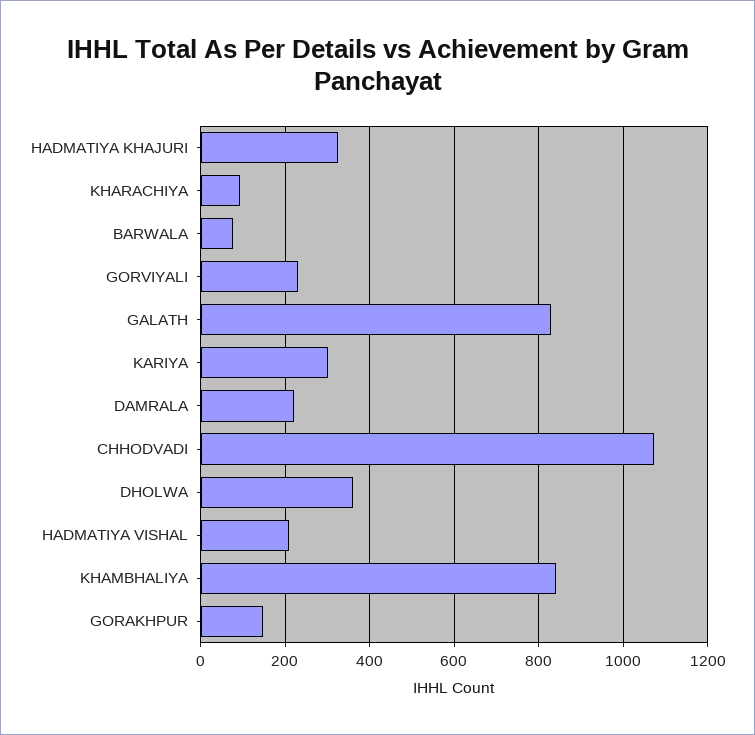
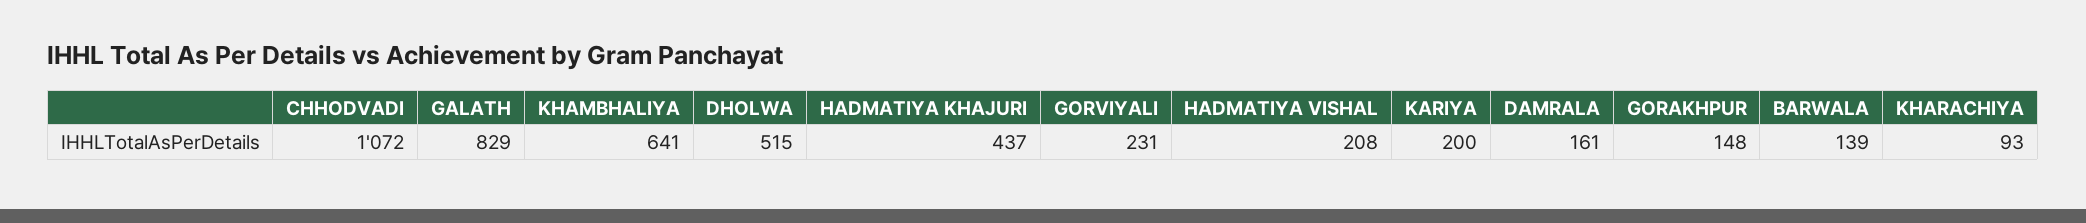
  {
-   "HADMATIYA KHAJURI": 320,
+   "HADMATIYA KHAJURI": 437,
    "KHARACHIYA": 93,
-   "BARWALA": 80,
+   "BARWALA": 139,
    "GORVIYALI": 231,
    "GALATH": 829,
-   "KARIYA": 300,
+   "KARIYA": 200,
-   "DAMRALA": 220,
+   "DAMRALA": 161,
    "CHHODVADI": 1072,
-   "DHOLWA": 360,
+   "DHOLWA": 515,
    "HADMATIYA VISHAL": 208,
-   "KHAMBHALIYA": 840,
+   "KHAMBHALIYA": 641,
    "GORAKHPUR": 148
  }

